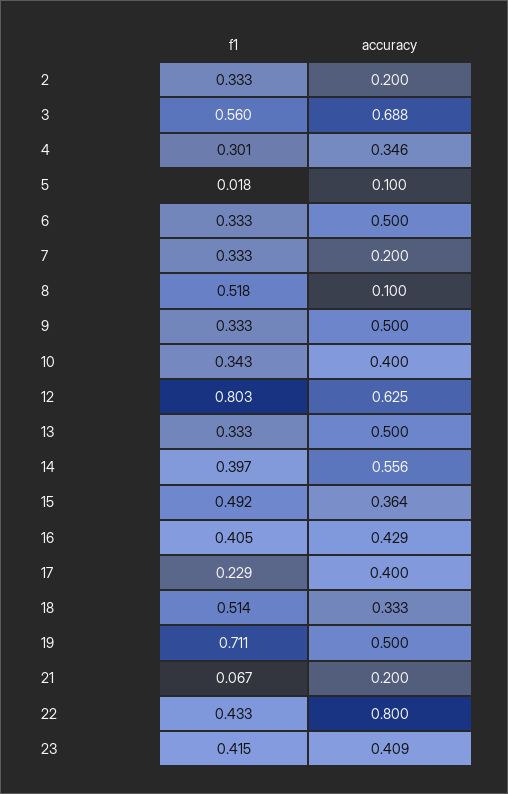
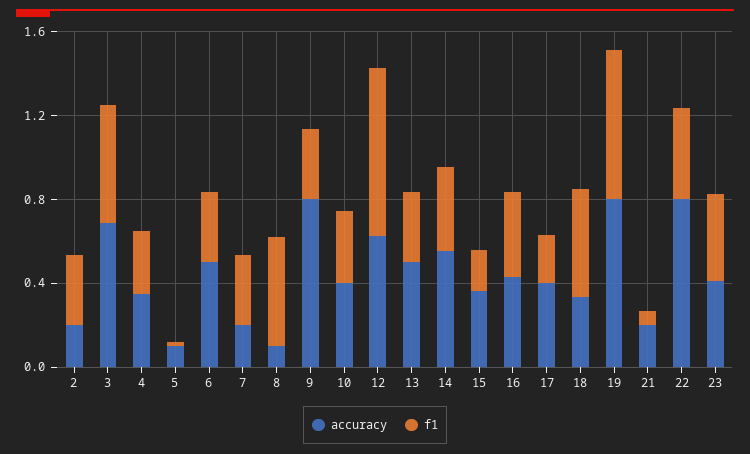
  {
    "f1": {
      "2": 0.333,
      "3": 0.56,
      "4": 0.301,
      "5": 0.018,
      "6": 0.333,
      "7": 0.333,
      "8": 0.518,
      "9": 0.333,
      "10": 0.343,
      "12": 0.803,
      "13": 0.333,
      "14": 0.397,
-     "15": 0.492,
+     "15": 0.2,
      "16": 0.405,
      "17": 0.229,
      "18": 0.514,
      "19": 0.711,
      "21": 0.067,
      "22": 0.433,
      "23": 0.415
    },
    "accuracy": {
      "2": 0.2,
      "3": 0.688,
      "4": 0.346,
      "5": 0.1,
      "6": 0.5,
      "7": 0.2,
      "8": 0.1,
-     "9": 0.5,
+     "9": 0.8,
      "10": 0.4,
      "12": 0.625,
      "13": 0.5,
      "14": 0.556,
      "15": 0.364,
      "16": 0.429,
      "17": 0.4,
      "18": 0.333,
-     "19": 0.5,
+     "19": 0.8,
      "21": 0.2,
      "22": 0.8,
      "23": 0.409
    }
  }

